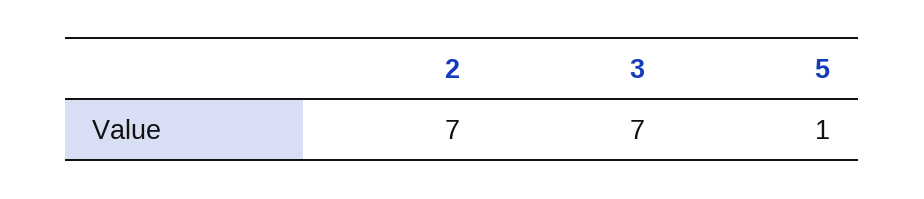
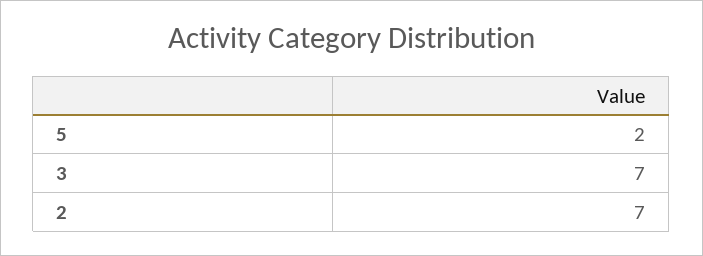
  {
    "2": 7,
    "3": 7,
-   "5": 1
+   "5": 2
  }

